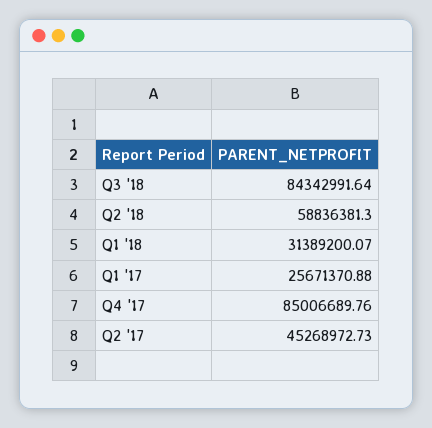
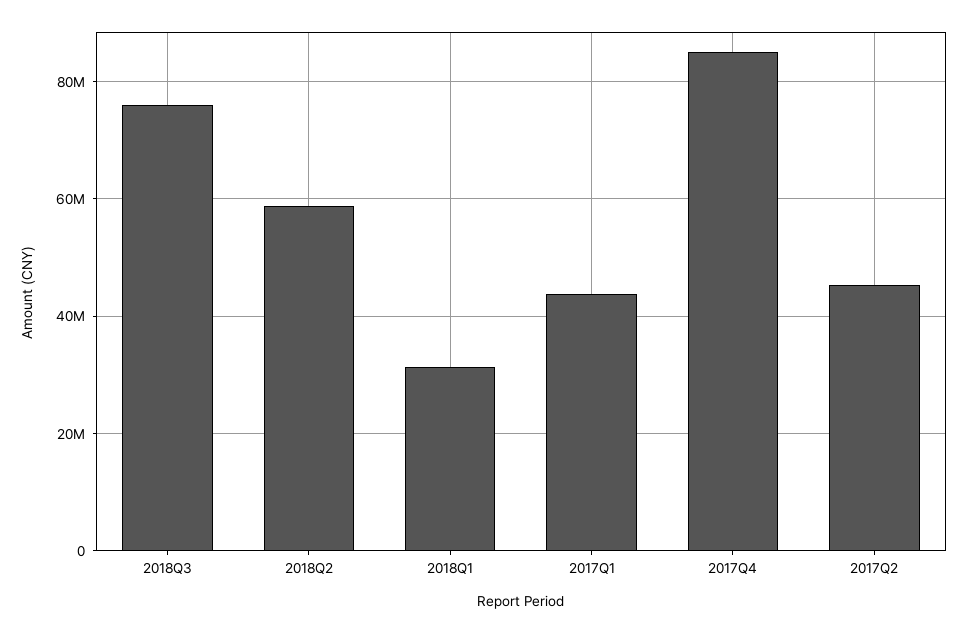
  {
-   "Q3 '18": 84342991.64,
+   "Q3 '18": 76000000,
    "Q2 '18": 58836381.3,
    "Q1 '18": 31389200.07,
-   "Q1 '17": 25671370.88,
+   "Q1 '17": 44000000,
    "Q4 '17": 85006689.76,
    "Q2 '17": 45268972.73
  }

